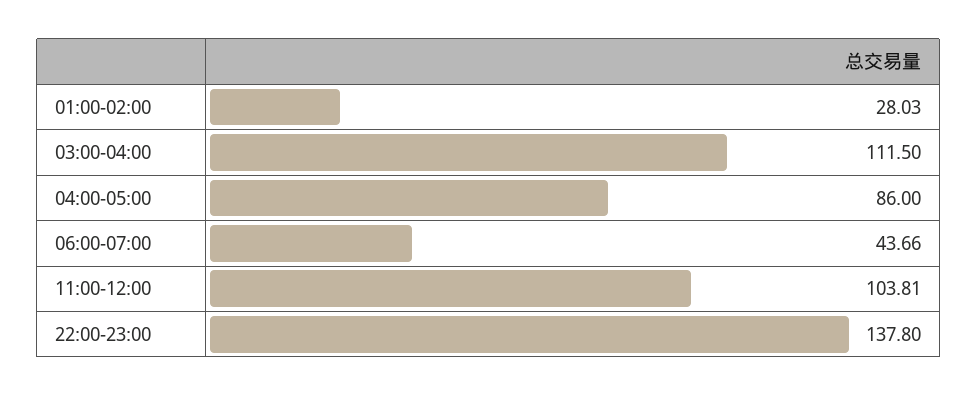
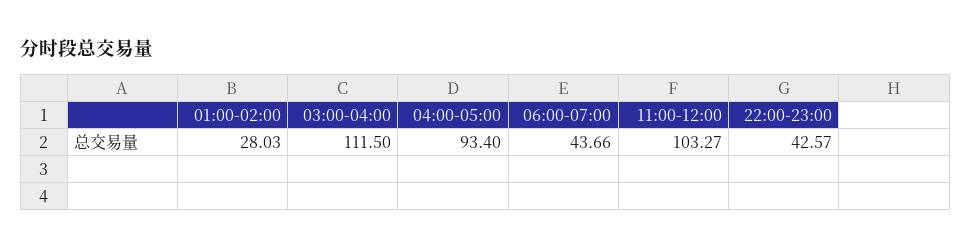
  {
    "01:00-02:00": 28.03,
    "03:00-04:00": 111.5,
-   "04:00-05:00": 86,
+   "04:00-05:00": 93.4,
    "06:00-07:00": 43.66,
-   "11:00-12:00": 103.81,
+   "11:00-12:00": 103.27,
-   "22:00-23:00": 137.8
+   "22:00-23:00": 42.57
  }

